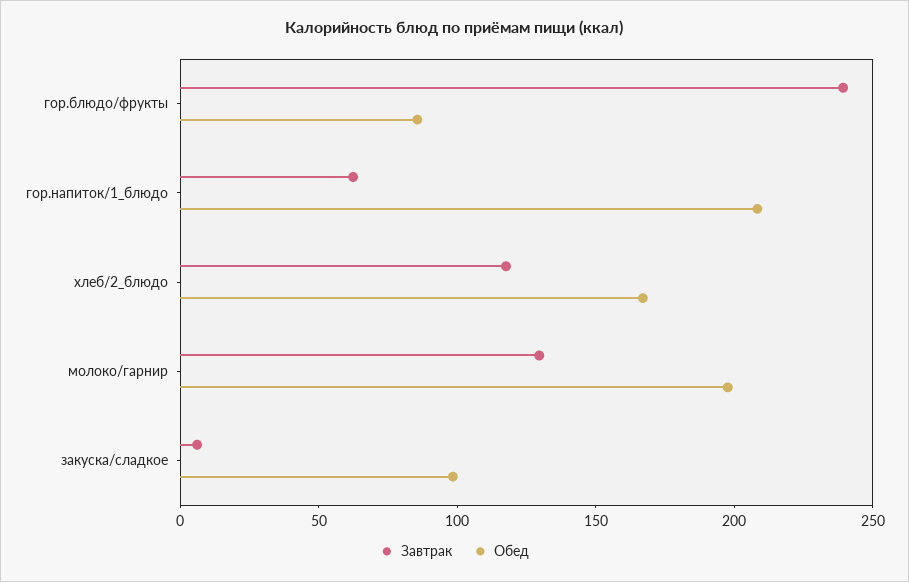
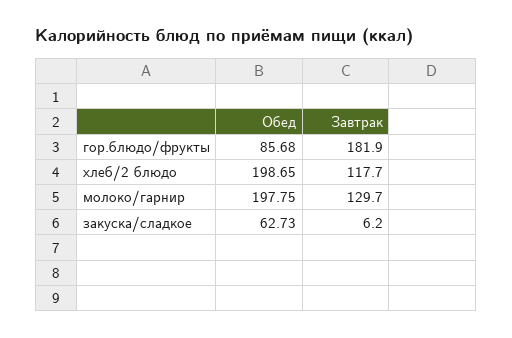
  {
    "Завтрак": {
-     "гор.блюдо/фрукты": 240,
+     "гор.блюдо/фрукты": 181.9,
-     "гор.напиток/1_блюдо": 60,
      "хлеб/2_блюдо": 117.7,
      "молоко/гарнир": 129.7,
      "закуска/сладкое": 6.2
    },
    "Обед": {
      "гор.блюдо/фрукты": 85.68,
-     "гор.напиток/1_блюдо": 210,
-     "хлеб/2_блюдо": 170,
+     "хлеб/2_блюдо": 198.65,
      "молоко/гарнир": 197.75,
-     "закуска/сладкое": 100
+     "закуска/сладкое": 62.73
    }
  }

